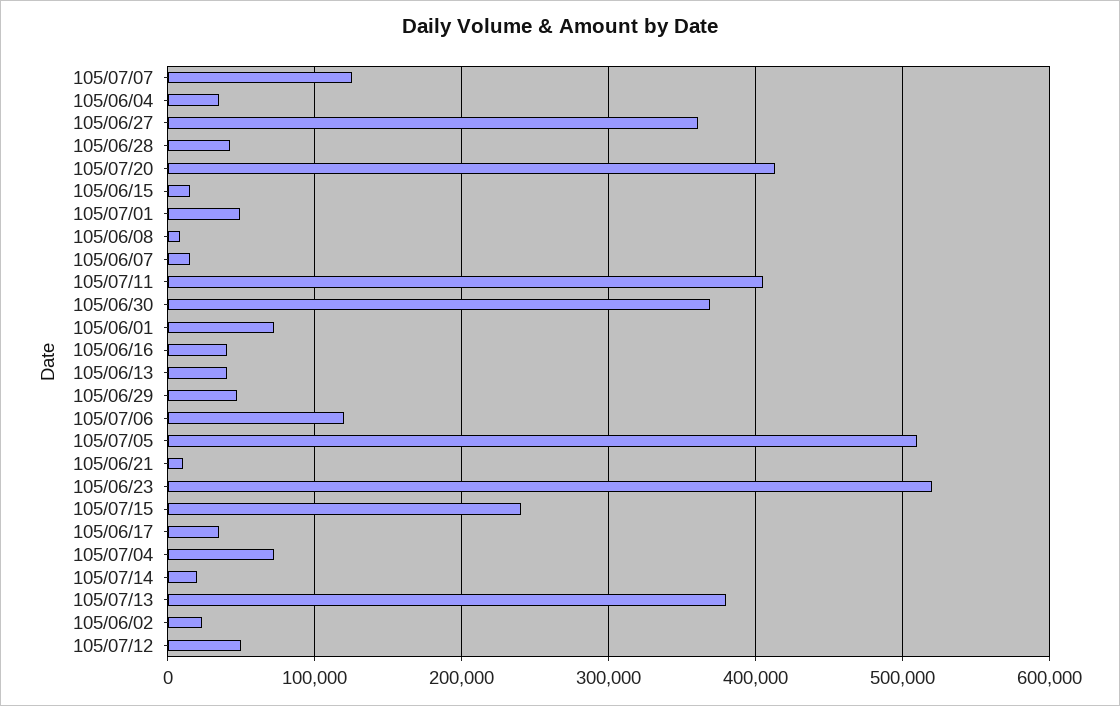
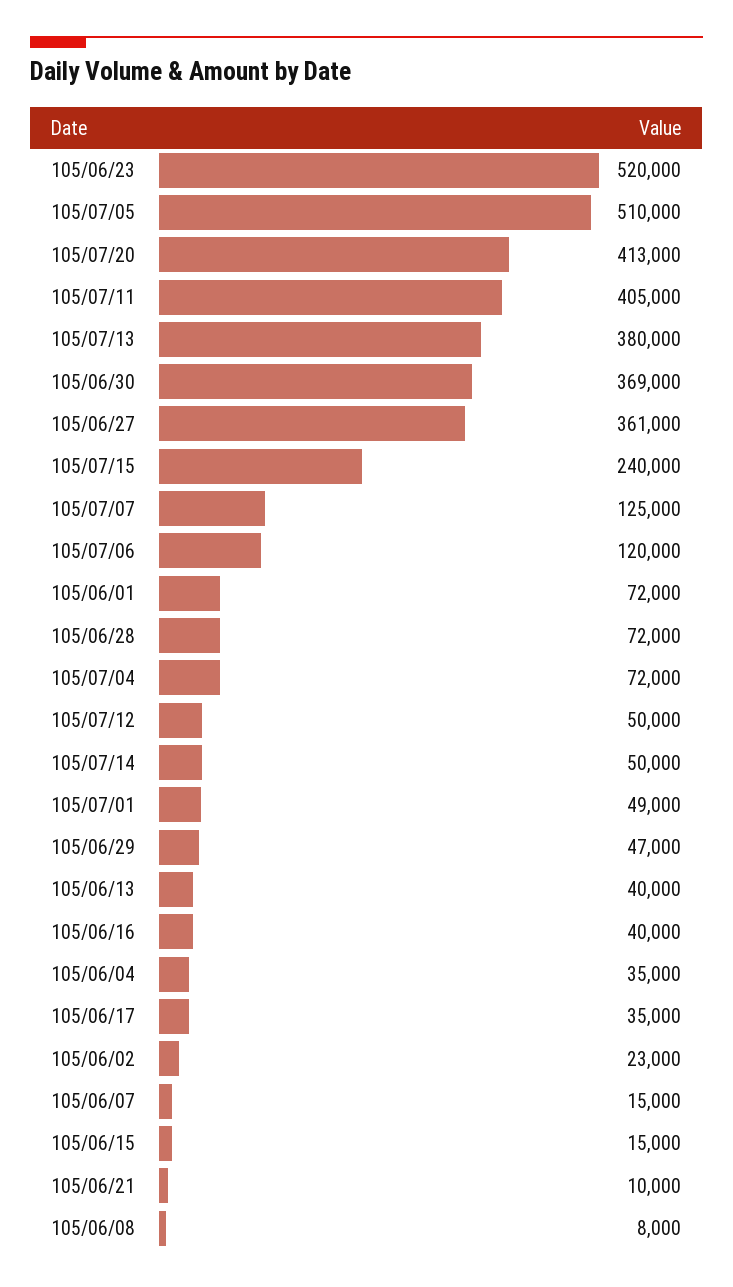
  {
    "105/07/07": 125000,
    "105/06/04": 35000,
    "105/06/27": 361000,
-   "105/06/28": 40000,
+   "105/06/28": 72000,
    "105/07/20": 413000,
    "105/06/15": 15000,
    "105/07/01": 49000,
    "105/06/08": 8000,
    "105/06/07": 15000,
    "105/07/11": 405000,
    "105/06/30": 369000,
    "105/06/01": 72000,
    "105/06/16": 40000,
    "105/06/13": 40000,
    "105/06/29": 47000,
    "105/07/06": 120000,
    "105/07/05": 510000,
    "105/06/21": 10000,
    "105/06/23": 520000,
    "105/07/15": 240000,
    "105/06/17": 35000,
    "105/07/04": 72000,
-   "105/07/14": 20000,
+   "105/07/14": 50000,
    "105/07/13": 380000,
    "105/06/02": 23000,
    "105/07/12": 50000
  }

